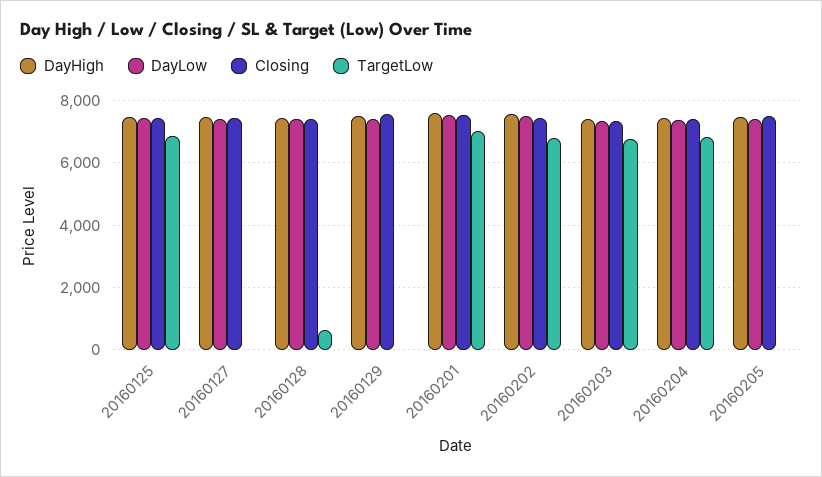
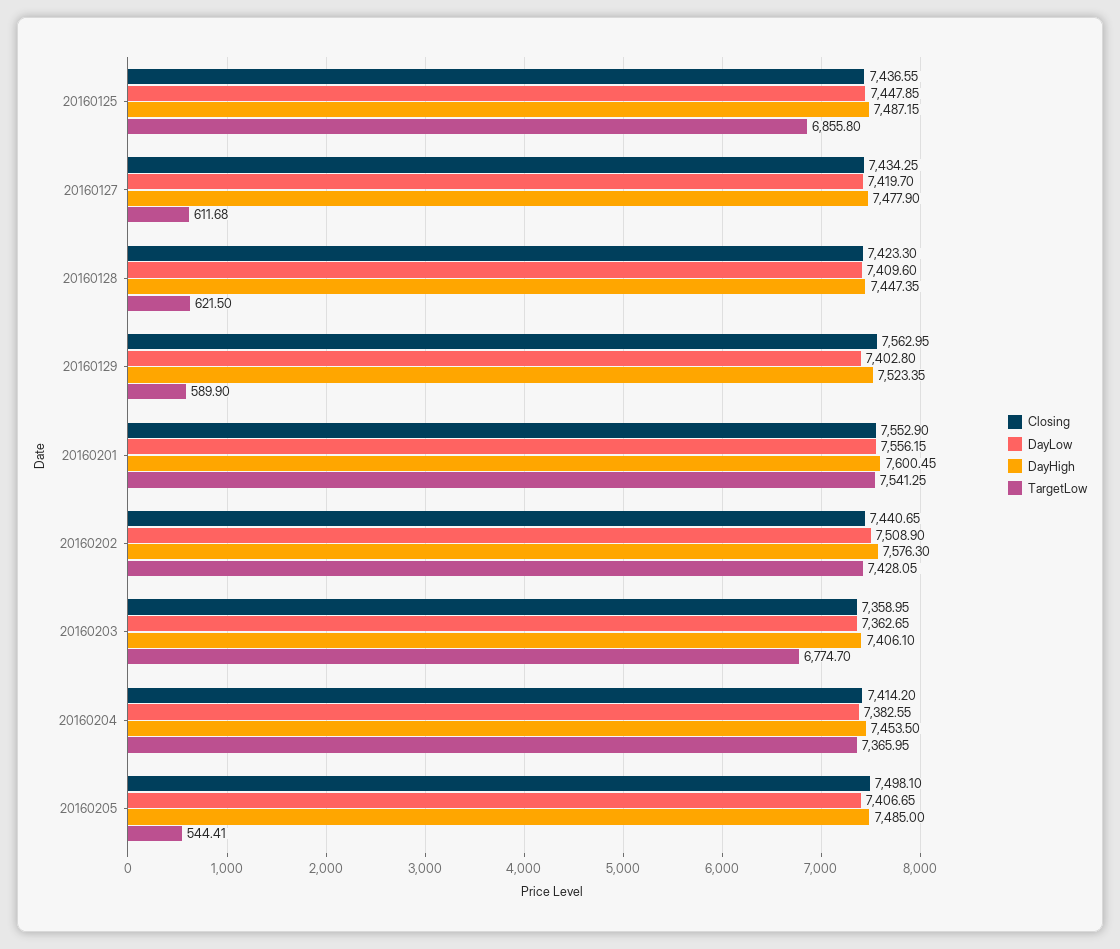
  {
    "DayHigh": {
      "20160125": 7487.15,
      "20160127": 7477.9,
      "20160128": 7447.35,
      "20160129": 7523.35,
      "20160201": 7600.45,
      "20160202": 7576.3,
      "20160203": 7406.1,
      "20160204": 7453.5,
      "20160205": 7485
    },
    "DayLow": {
      "20160125": 7447.85,
      "20160127": 7419.7,
      "20160128": 7409.6,
      "20160129": 7402.8,
      "20160201": 7556.15,
      "20160202": 7508.9,
      "20160203": 7362.65,
      "20160204": 7382.55,
      "20160205": 7406.65
    },
    "Closing": {
      "20160125": 7436.55,
      "20160127": 7434.25,
      "20160128": 7423.3,
      "20160129": 7562.95,
      "20160201": 7552.9,
      "20160202": 7440.65,
      "20160203": 7358.95,
      "20160204": 7414.2,
      "20160205": 7498.1
    },
    "TargetLow": {
      "20160125": 6855.8,
-     "20160127": 0,
+     "20160127": 611.68,
      "20160128": 621.5,
-     "20160129": 0,
+     "20160129": 589.9,
-     "20160201": 7000,
+     "20160201": 7541.25,
-     "20160202": 6800,
+     "20160202": 7428.05,
      "20160203": 6774.7,
-     "20160204": 6800,
+     "20160204": 7365.95,
-     "20160205": 0
+     "20160205": 544.41
    }
  }

